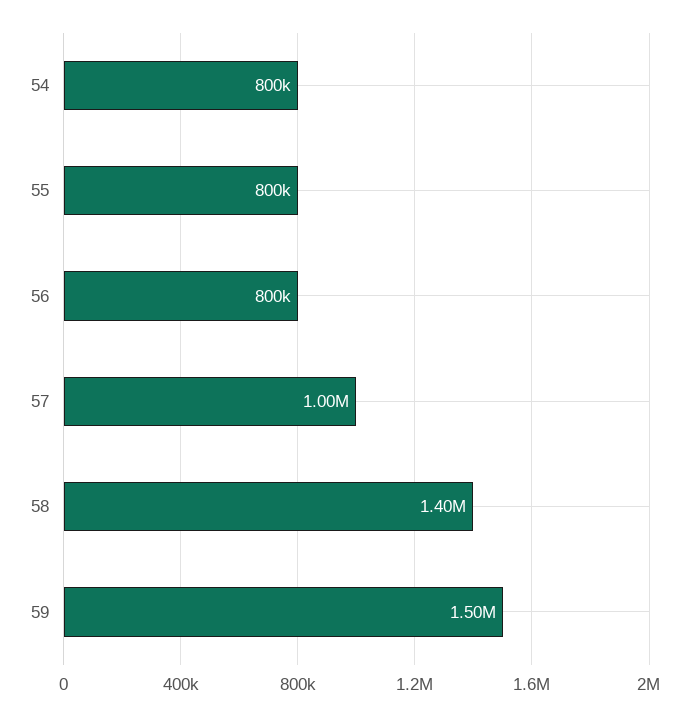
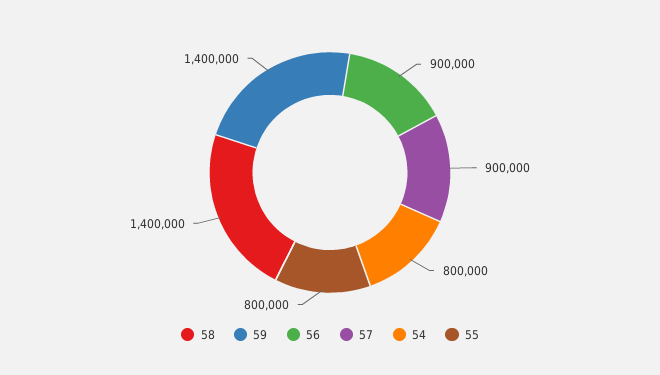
  {
    "54": 800000,
    "55": 800000,
-   "56": 800000,
+   "56": 900000,
-   "57": 1000000,
+   "57": 900000,
    "58": 1400000,
-   "59": 1500000
+   "59": 1400000
  }

